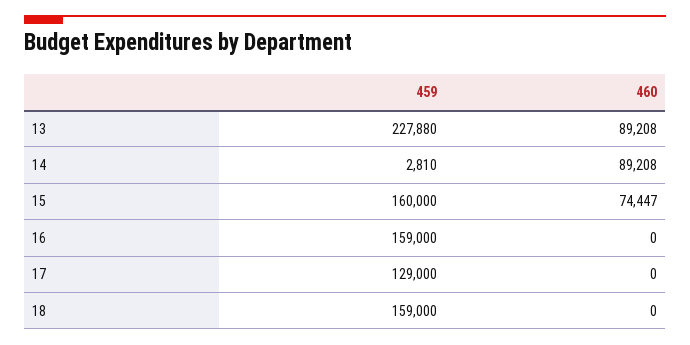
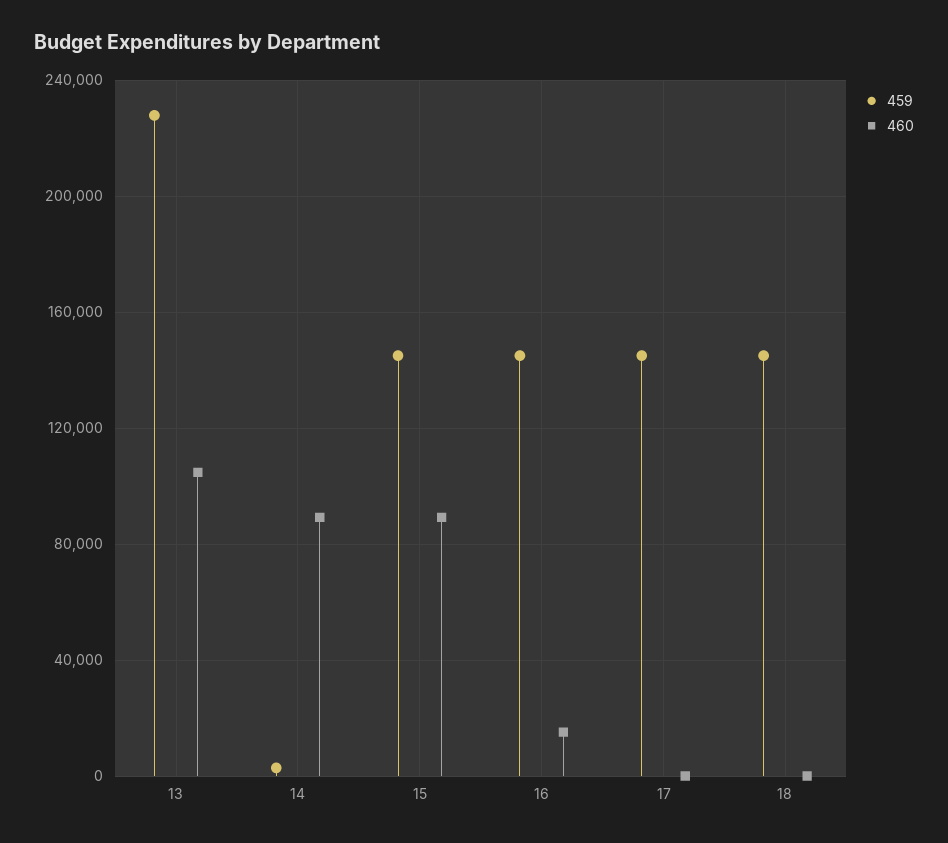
  {
    "459": {
      "13": 227880,
      "14": 2810,
-     "15": 160000,
+     "15": 145000,
-     "16": 159000,
+     "16": 145000,
-     "17": 129000,
+     "17": 145000,
-     "18": 159000
+     "18": 145000
    },
    "460": {
-     "13": 89208,
+     "13": 105000,
      "14": 89208,
-     "15": 74447,
+     "15": 90000,
-     "16": 0,
+     "16": 15000,
      "17": 0,
      "18": 0
    }
  }

